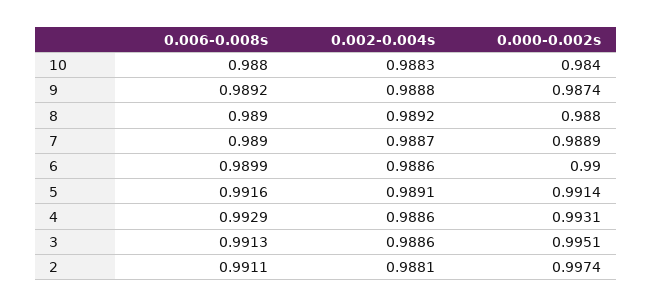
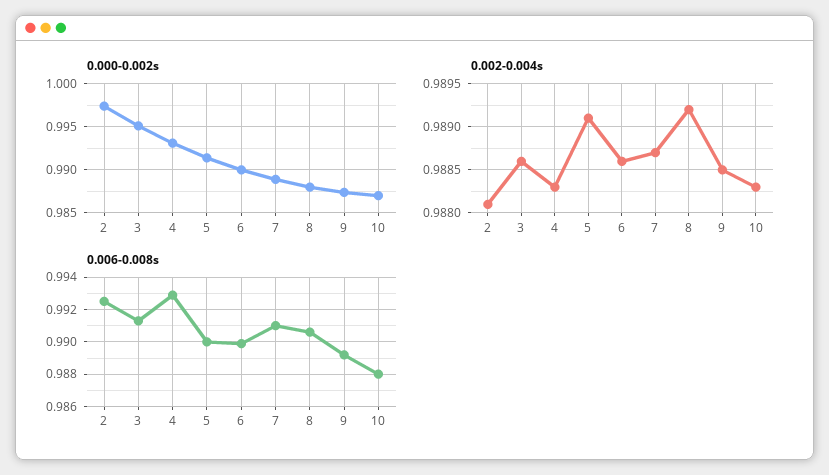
  {
    "0.006-0.008s": {
      "10": 0.988,
      "9": 0.9892,
-     "8": 0.989,
+     "8": 0.9905,
-     "7": 0.989,
+     "7": 0.991,
      "6": 0.9899,
-     "5": 0.9916,
+     "5": 0.99,
      "4": 0.9929,
      "3": 0.9913,
-     "2": 0.9911
+     "2": 0.9925
    },
    "0.002-0.004s": {
      "10": 0.9883,
-     "9": 0.9888,
+     "9": 0.9885,
      "8": 0.9892,
      "7": 0.9887,
      "6": 0.9886,
      "5": 0.9891,
-     "4": 0.9886,
+     "4": 0.9883,
      "3": 0.9886,
      "2": 0.9881
    },
    "0.000-0.002s": {
-     "10": 0.984,
+     "10": 0.987,
      "9": 0.9874,
      "8": 0.988,
      "7": 0.9889,
      "6": 0.99,
      "5": 0.9914,
      "4": 0.9931,
      "3": 0.9951,
      "2": 0.9974
    }
  }

